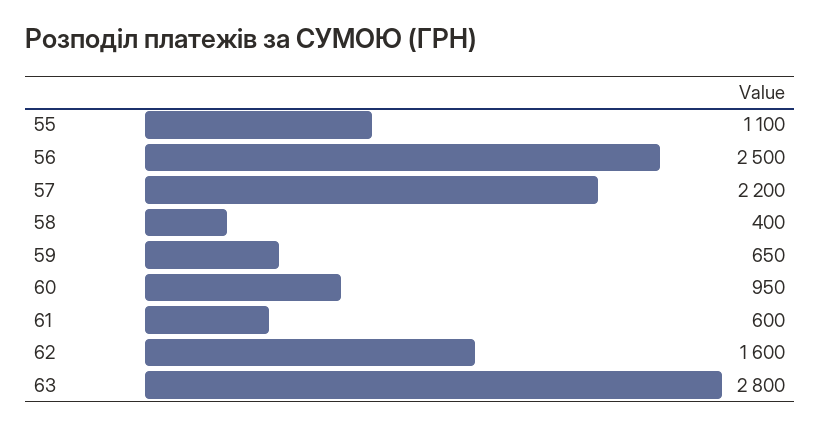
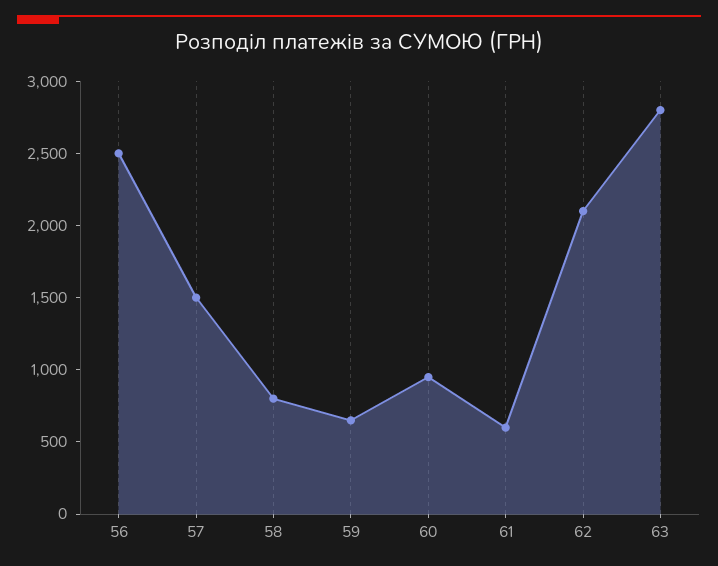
  {
-   "55": 1100,
    "56": 2500,
-   "57": 2200,
+   "57": 1500,
-   "58": 400,
+   "58": 800,
    "59": 650,
    "60": 950,
    "61": 600,
-   "62": 1600,
+   "62": 2100,
    "63": 2800
  }

